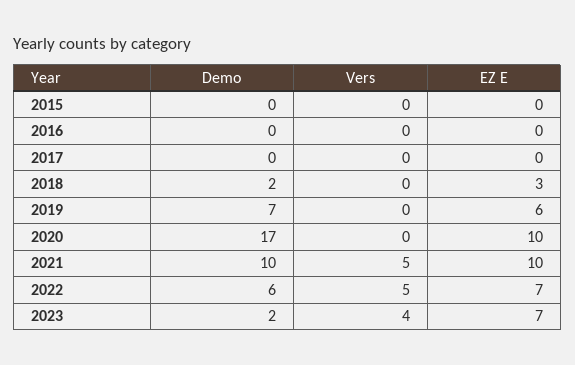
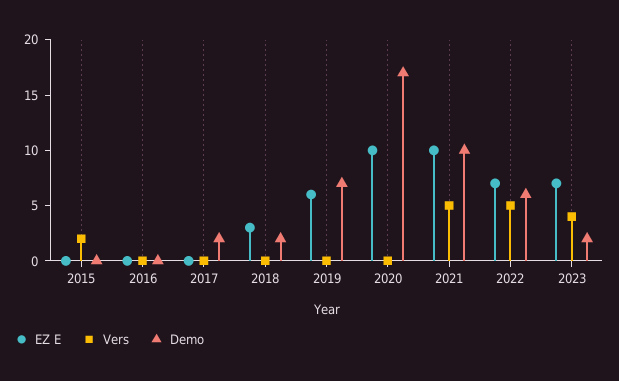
  {
    "Demo": {
      "2015": 0,
      "2016": 0,
-     "2017": 0,
+     "2017": 2,
      "2018": 2,
      "2019": 7,
      "2020": 17,
      "2021": 10,
      "2022": 6,
      "2023": 2
    },
    "Vers": {
-     "2015": 0,
+     "2015": 2,
      "2016": 0,
      "2017": 0,
      "2018": 0,
      "2019": 0,
      "2020": 0,
      "2021": 5,
      "2022": 5,
      "2023": 4
    },
    "EZ E": {
      "2015": 0,
      "2016": 0,
      "2017": 0,
      "2018": 3,
      "2019": 6,
      "2020": 10,
      "2021": 10,
      "2022": 7,
      "2023": 7
    }
  }

